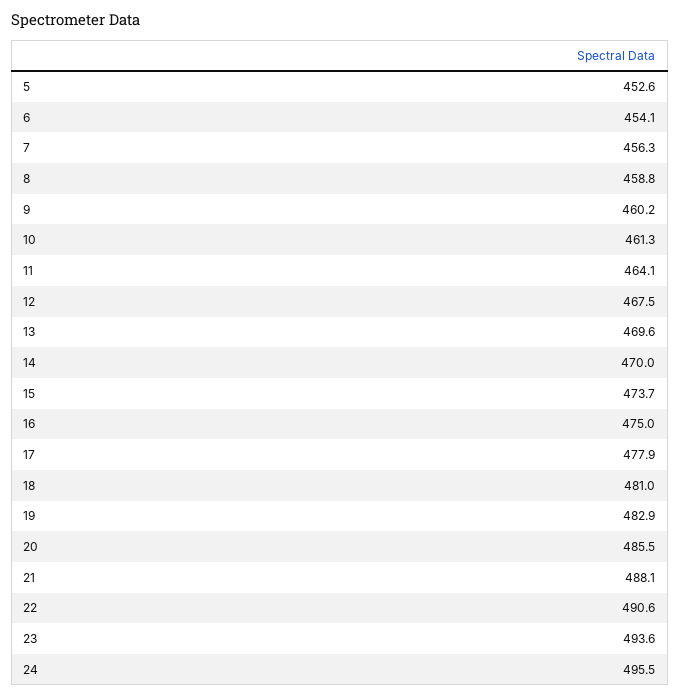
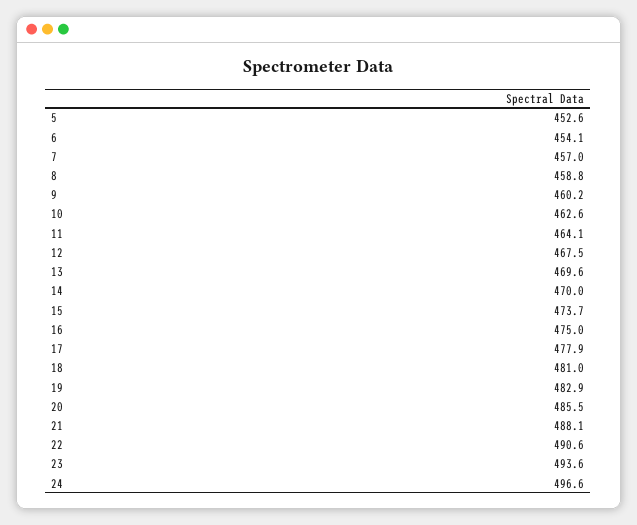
  {
    "5": 452.6,
    "6": 454.1,
-   "7": 456.3,
+   "7": 457,
    "8": 458.8,
    "9": 460.2,
-   "10": 461.3,
+   "10": 462.6,
    "11": 464.1,
    "12": 467.5,
    "13": 469.6,
    "14": 470,
    "15": 473.7,
    "16": 475,
    "17": 477.9,
    "18": 481,
    "19": 482.9,
    "20": 485.5,
    "21": 488.1,
    "22": 490.6,
    "23": 493.6,
-   "24": 495.5
+   "24": 496.6
  }

